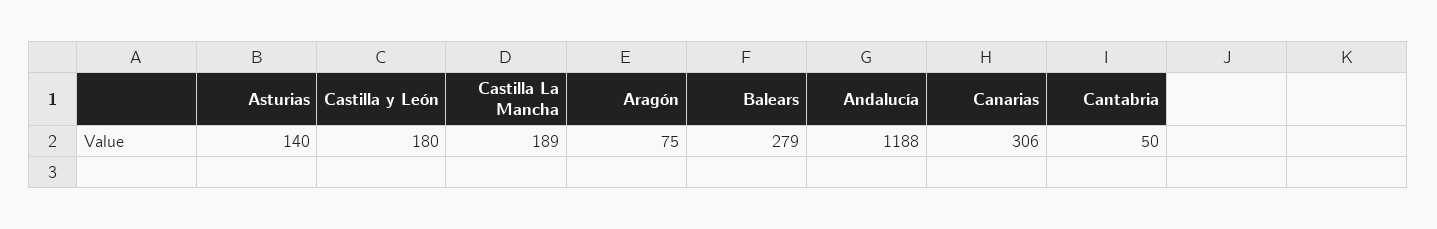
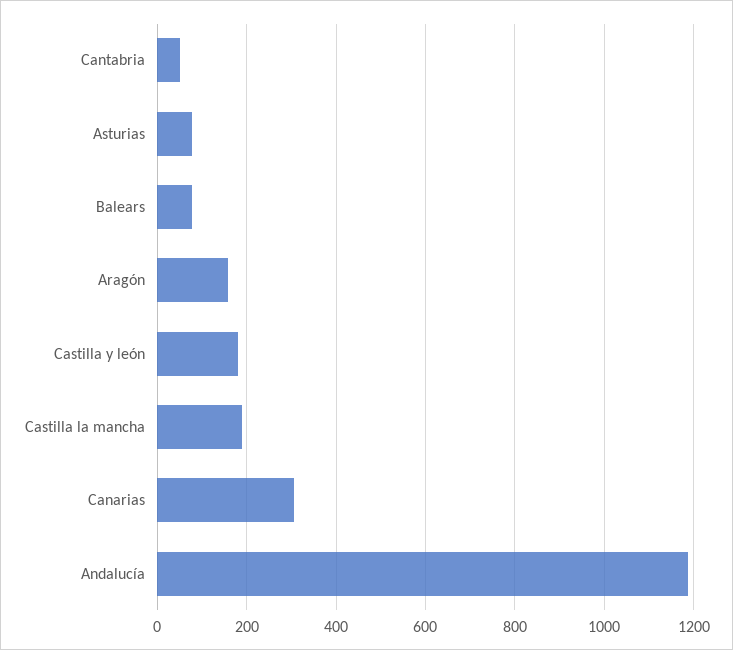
  {
-   "Asturias": 140,
+   "Asturias": 80,
    "Castilla y León": 180,
    "Castilla La Mancha": 189,
-   "Aragón": 75,
+   "Aragón": 160,
-   "Balears": 279,
+   "Balears": 80,
    "Andalucía": 1188,
    "Canarias": 306,
    "Cantabria": 50
  }

